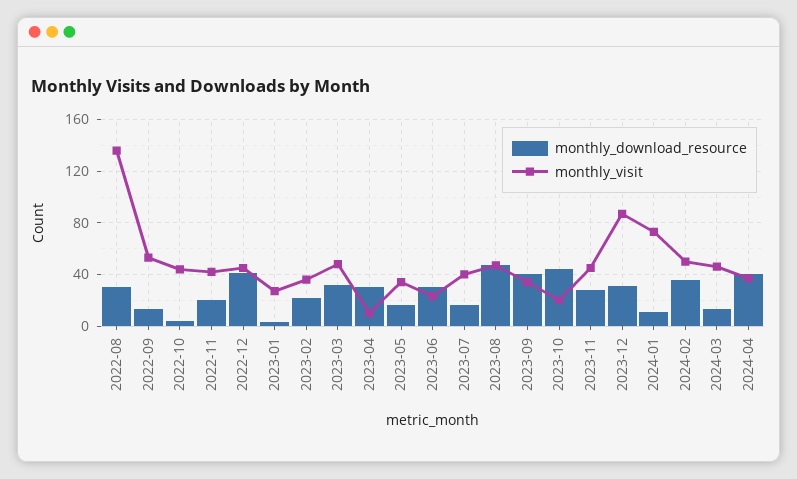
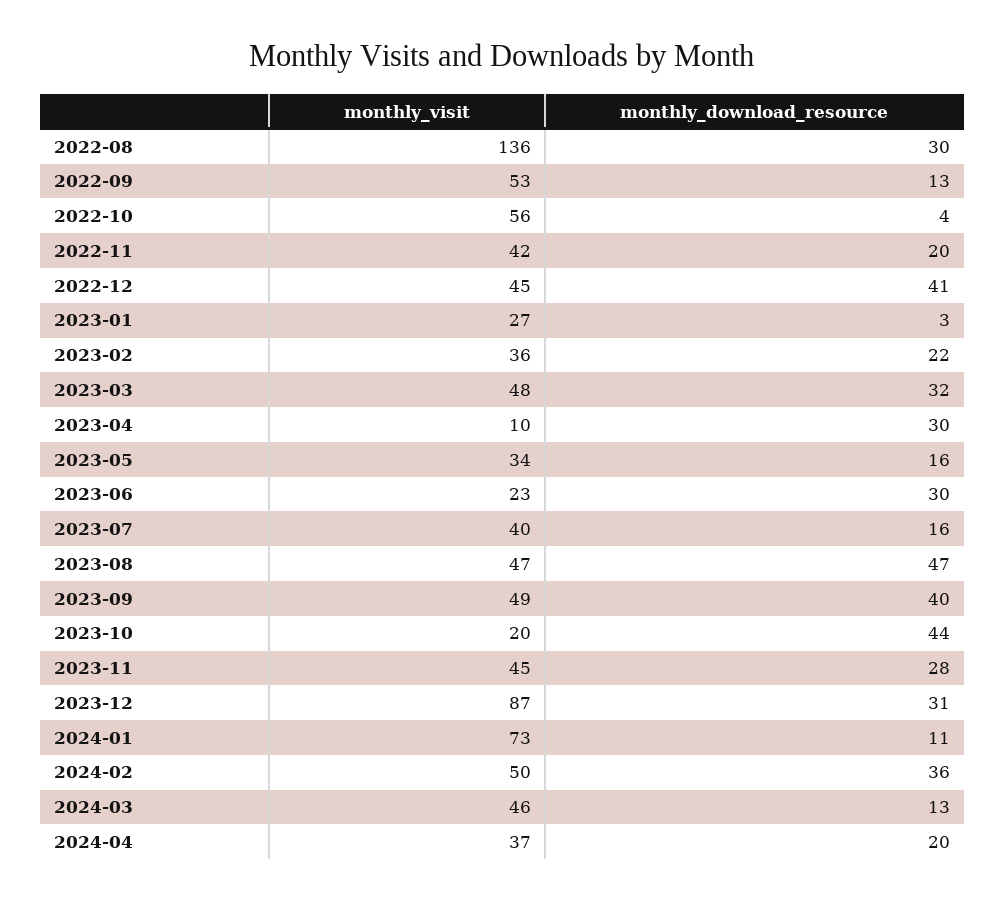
  {
    "monthly_download_resource": {
      "2022-08": 30,
      "2022-09": 13,
      "2022-10": 4,
      "2022-11": 20,
      "2022-12": 41,
      "2023-01": 3,
      "2023-02": 22,
      "2023-03": 32,
      "2023-04": 30,
      "2023-05": 16,
      "2023-06": 30,
      "2023-07": 16,
      "2023-08": 47,
      "2023-09": 40,
      "2023-10": 44,
      "2023-11": 28,
      "2023-12": 31,
      "2024-01": 11,
      "2024-02": 36,
      "2024-03": 13,
-     "2024-04": 40
+     "2024-04": 20
    },
    "monthly_visit": {
      "2022-08": 136,
      "2022-09": 53,
-     "2022-10": 45,
+     "2022-10": 56,
      "2022-11": 42,
      "2022-12": 45,
      "2023-01": 27,
      "2023-02": 36,
      "2023-03": 48,
      "2023-04": 10,
      "2023-05": 34,
      "2023-06": 23,
      "2023-07": 40,
      "2023-08": 47,
-     "2023-09": 35,
+     "2023-09": 49,
      "2023-10": 20,
      "2023-11": 45,
      "2023-12": 87,
      "2024-01": 73,
      "2024-02": 50,
      "2024-03": 46,
      "2024-04": 37
    }
  }

